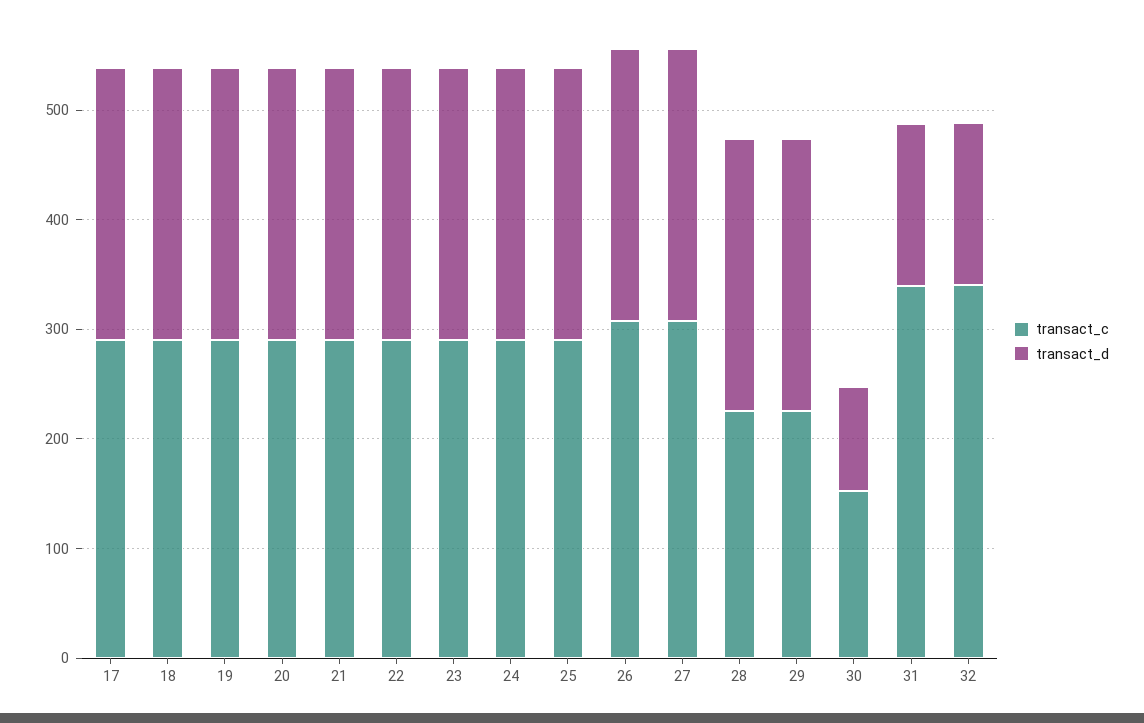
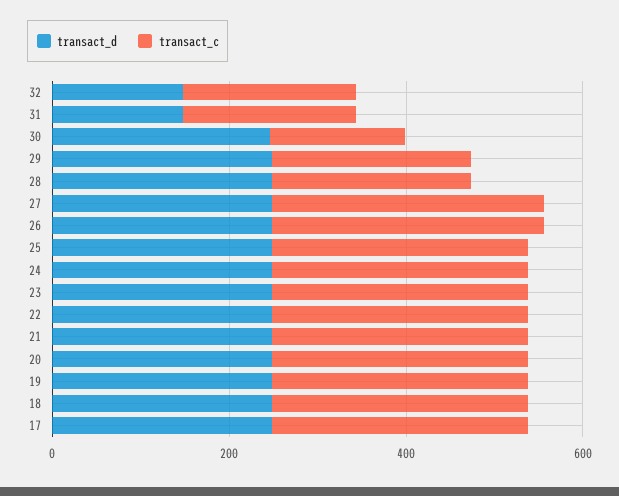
  {
    "transact_c": {
      "17": 280,
      "18": 280,
      "19": 280,
      "20": 280,
      "21": 280,
      "22": 280,
      "23": 280,
      "24": 280,
      "25": 280,
      "26": 300,
      "27": 300,
      "28": 220,
      "29": 220,
      "30": 160,
-     "31": 340,
+     "31": 200,
-     "32": 340
+     "32": 200
    },
    "transact_d": {
      "17": 240,
      "18": 240,
      "19": 240,
      "20": 240,
      "21": 240,
      "22": 240,
      "23": 240,
      "24": 240,
      "25": 240,
      "26": 240,
      "27": 240,
      "28": 240,
      "29": 240,
-     "30": 100,
+     "30": 250,
      "31": 140,
      "32": 140
    }
  }

